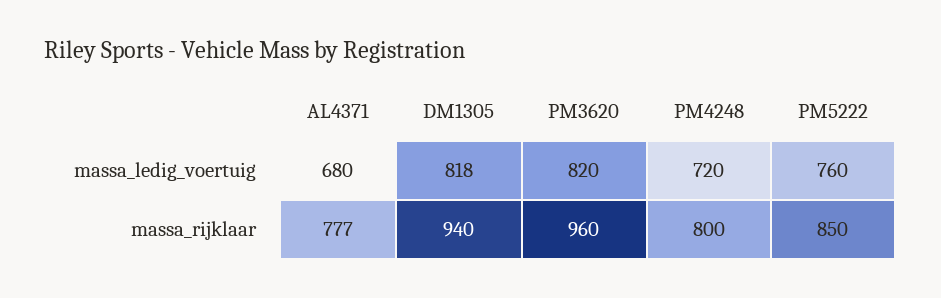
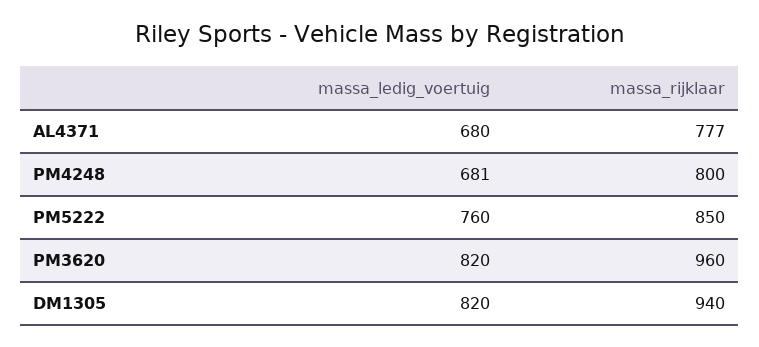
  {
    "AL4371": {
      "massa_ledig_voertuig": 680,
      "massa_rijklaar": 777
    },
    "DM1305": {
-     "massa_ledig_voertuig": 818,
+     "massa_ledig_voertuig": 820,
      "massa_rijklaar": 940
    },
    "PM3620": {
      "massa_ledig_voertuig": 820,
      "massa_rijklaar": 960
    },
    "PM4248": {
-     "massa_ledig_voertuig": 720,
+     "massa_ledig_voertuig": 681,
      "massa_rijklaar": 800
    },
    "PM5222": {
      "massa_ledig_voertuig": 760,
      "massa_rijklaar": 850
    }
  }

